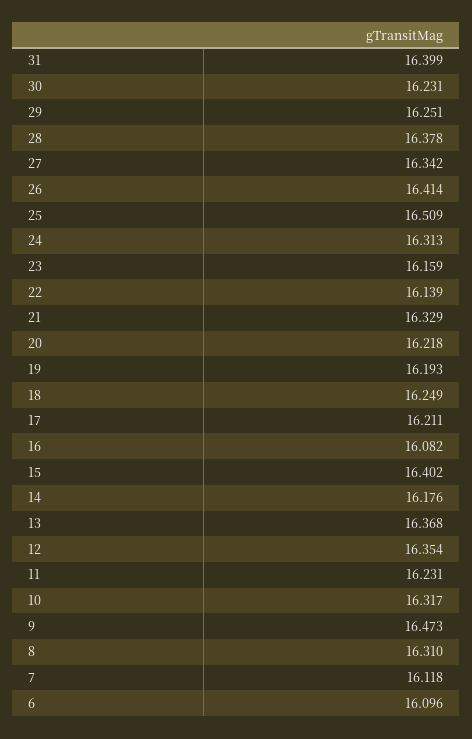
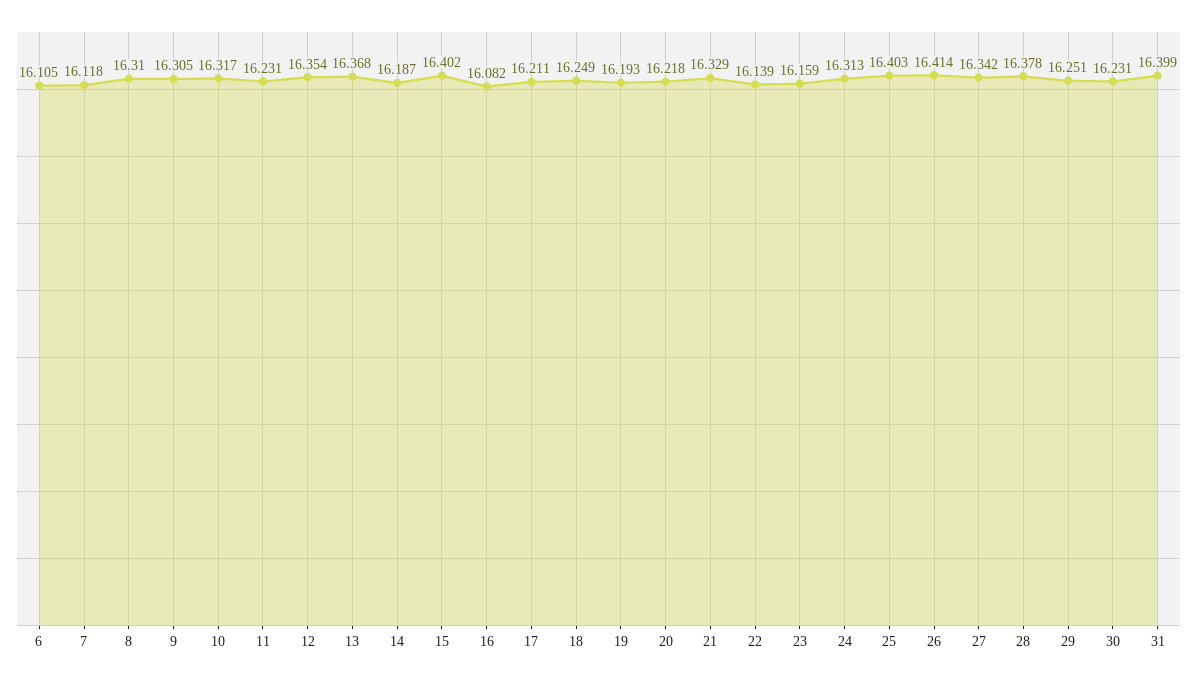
  {
    "31": 16.399,
    "30": 16.231,
    "29": 16.251,
    "28": 16.378,
    "27": 16.342,
    "26": 16.414,
-   "25": 16.509,
+   "25": 16.403,
    "24": 16.313,
    "23": 16.159,
    "22": 16.139,
    "21": 16.329,
    "20": 16.218,
    "19": 16.193,
    "18": 16.249,
    "17": 16.211,
    "16": 16.082,
    "15": 16.402,
-   "14": 16.176,
+   "14": 16.187,
    "13": 16.368,
    "12": 16.354,
    "11": 16.231,
    "10": 16.317,
-   "9": 16.473,
+   "9": 16.305,
    "8": 16.31,
    "7": 16.118,
-   "6": 16.096
+   "6": 16.105
  }

